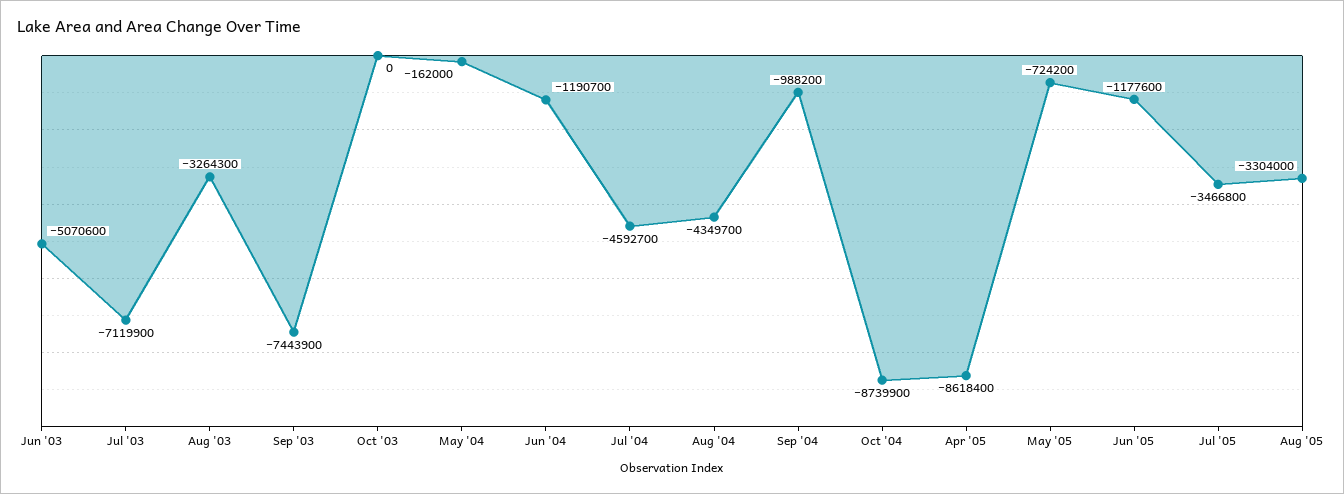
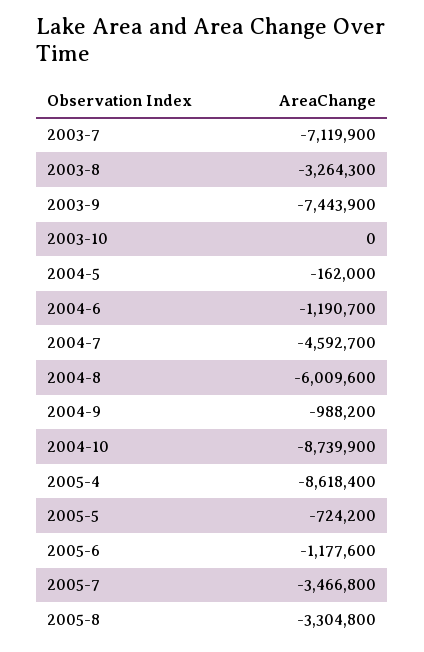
  {
-   "Jun '03": -5070600,
    "Jul '03": -7119900,
    "Aug '03": -3264300,
    "Sep '03": -7443900,
    "Oct '03": 0,
    "May '04": -162000,
    "Jun '04": -1190700,
    "Jul '04": -4592700,
-   "Aug '04": -4349700,
+   "Aug '04": -6009600,
    "Sep '04": -988200,
    "Oct '04": -8739900,
    "Apr '05": -8618400,
    "May '05": -724200,
    "Jun '05": -1177600,
    "Jul '05": -3466800,
-   "Aug '05": -3304000
+   "Aug '05": -3304800
  }

